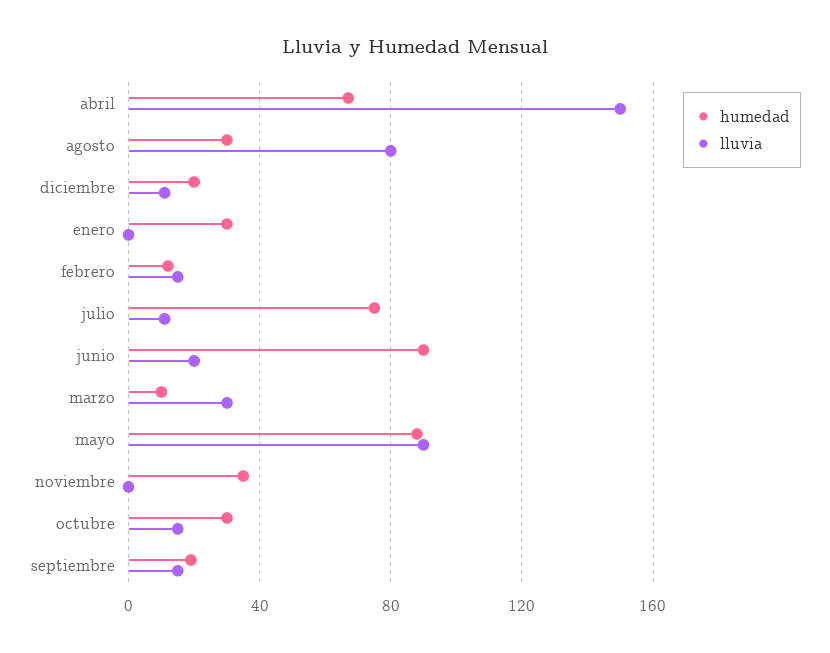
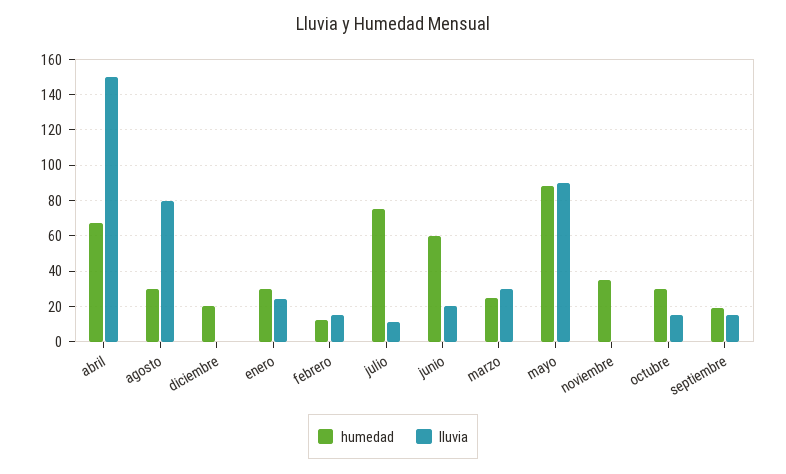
  {
    "humedad": {
      "abril": 65,
      "agosto": 30,
      "diciembre": 20,
      "enero": 30,
      "febrero": 10,
      "julio": 75,
-     "junio": 90,
+     "junio": 60,
-     "marzo": 10,
+     "marzo": 25,
      "mayo": 90,
      "noviembre": 35,
      "octubre": 30,
      "septiembre": 20
    },
    "lluvia": {
      "abril": 150,
      "agosto": 80,
-     "diciembre": 10,
+     "diciembre": 0,
-     "enero": 0,
+     "enero": 25,
      "febrero": 15,
      "julio": 10,
      "junio": 20,
      "marzo": 30,
      "mayo": 90,
      "noviembre": 0,
      "octubre": 15,
      "septiembre": 15
    }
  }

